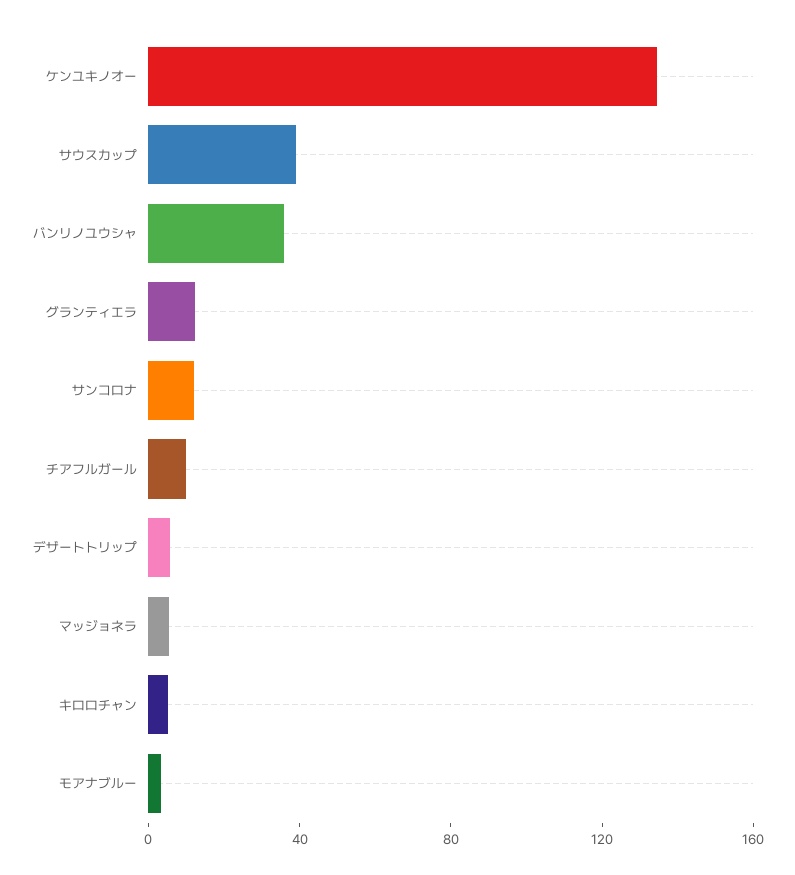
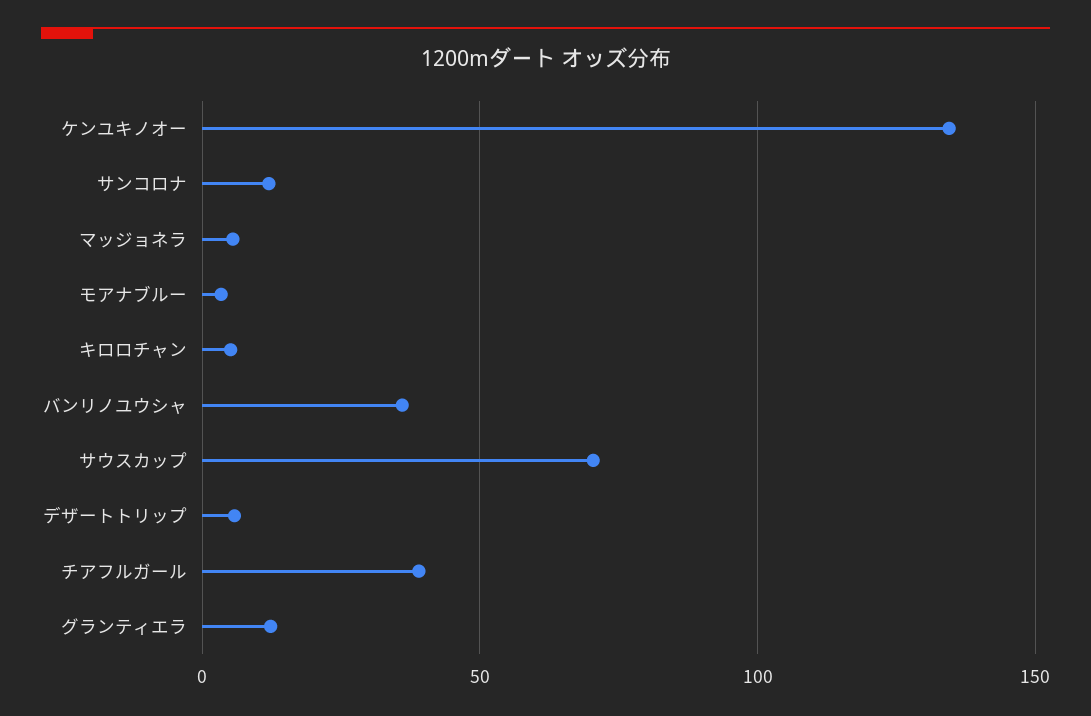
  {
    "ケンユキノオー": 135,
-   "サウスカップ": 40,
+   "サウスカップ": 70,
    "バンリノユウシャ": 35,
    "グランティエラ": 10,
    "サンコロナ": 10,
-   "チアフルガール": 10,
+   "チアフルガール": 40,
    "デザートトリップ": 5,
    "マッジョネラ": 5,
    "キロロチャン": 5,
    "モアナブルー": 5
  }

